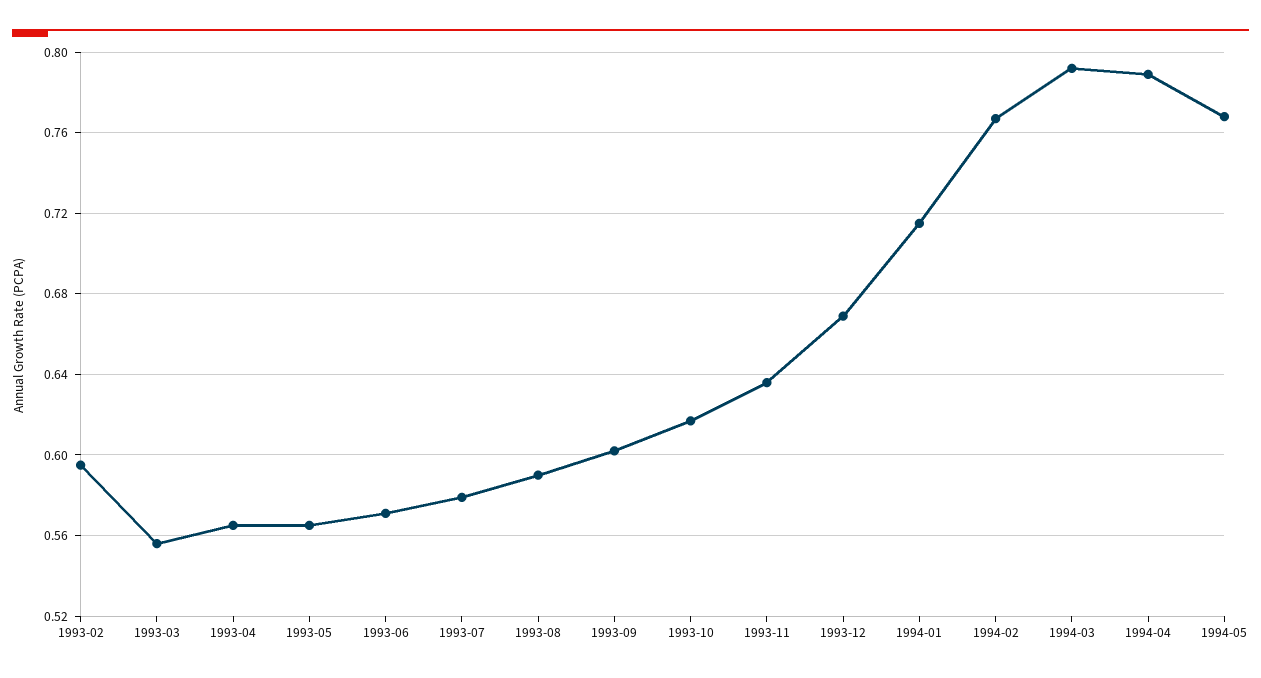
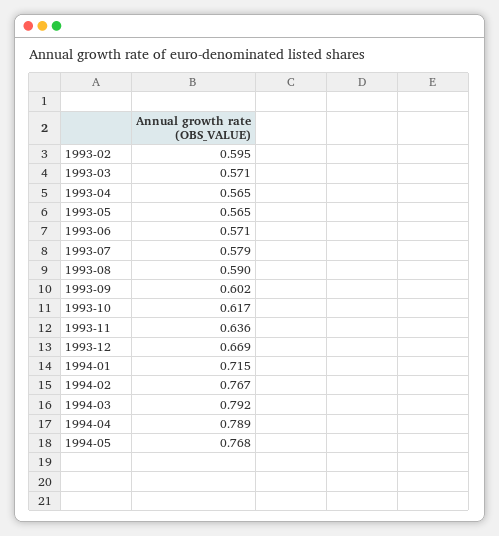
  {
    "1993-02": 0.595,
-   "1993-03": 0.555,
+   "1993-03": 0.571,
    "1993-04": 0.565,
    "1993-05": 0.565,
    "1993-06": 0.571,
    "1993-07": 0.579,
    "1993-08": 0.59,
    "1993-09": 0.602,
    "1993-10": 0.617,
    "1993-11": 0.636,
    "1993-12": 0.669,
    "1994-01": 0.715,
    "1994-02": 0.767,
    "1994-03": 0.792,
    "1994-04": 0.789,
    "1994-05": 0.768
  }

